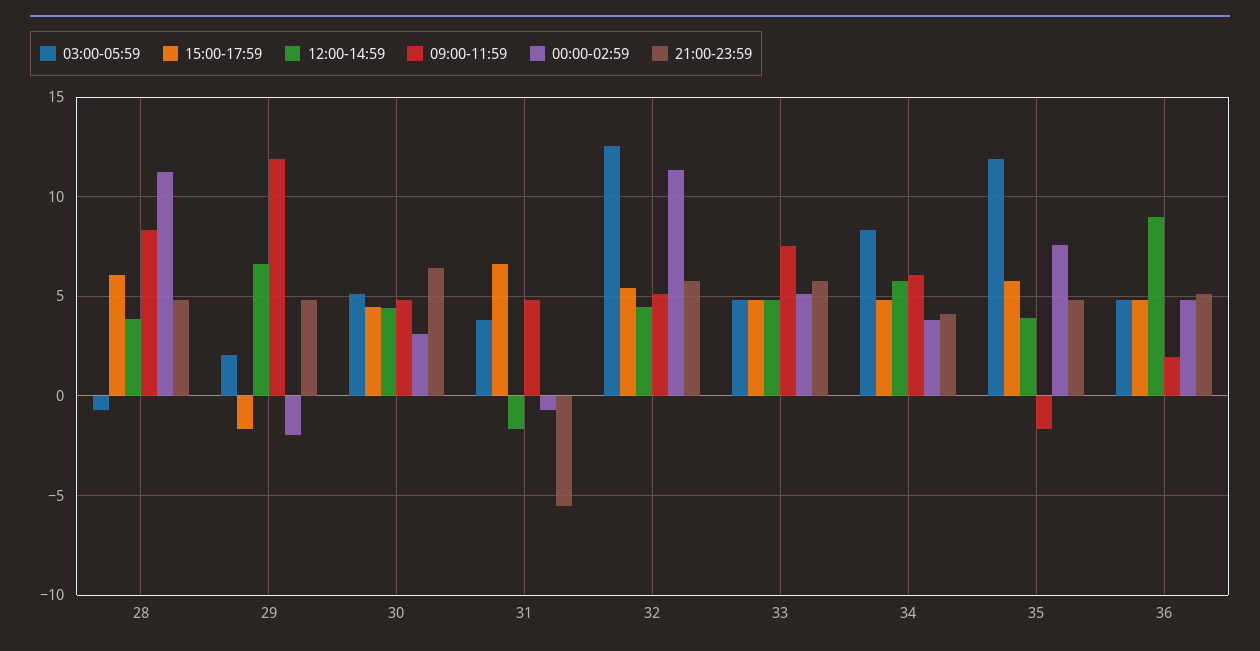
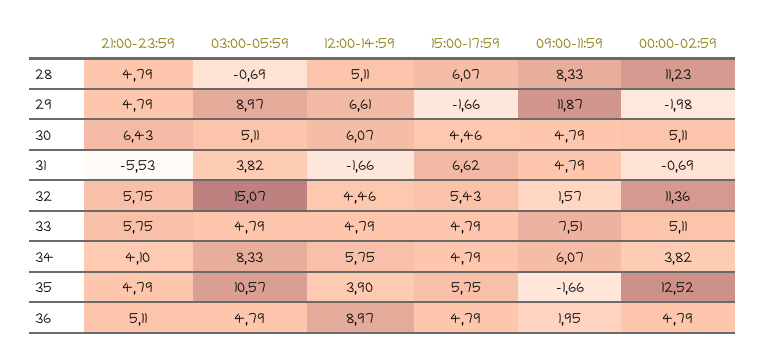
  {
    "03:00-05:59": {
      "28": -0.69,
-     "29": 2,
+     "29": 8.97,
      "30": 5.11,
      "31": 3.82,
-     "32": 12.5,
+     "32": 15.07,
      "33": 4.79,
      "34": 8.33,
-     "35": 12,
+     "35": 10.57,
      "36": 4.79
    },
    "15:00-17:59": {
      "28": 6.07,
      "29": -1.66,
      "30": 4.46,
      "31": 6.62,
      "32": 5.43,
      "33": 4.79,
      "34": 4.79,
      "35": 5.75,
      "36": 4.79
    },
    "12:00-14:59": {
-     "28": 4,
+     "28": 5.11,
      "29": 6.61,
-     "30": 4.5,
+     "30": 6.07,
      "31": -1.66,
      "32": 4.46,
      "33": 4.79,
      "34": 5.75,
      "35": 3.9,
      "36": 8.97
    },
    "09:00-11:59": {
      "28": 8.33,
      "29": 11.87,
      "30": 4.79,
      "31": 4.79,
-     "32": 5,
+     "32": 1.57,
      "33": 7.51,
      "34": 6.07,
      "35": -1.66,
      "36": 1.95
    },
    "00:00-02:59": {
      "28": 11.23,
      "29": -1.98,
-     "30": 3,
+     "30": 5.11,
      "31": -0.69,
      "32": 11.36,
      "33": 5.11,
      "34": 3.82,
-     "35": 7.5,
+     "35": 12.52,
      "36": 4.79
    },
    "21:00-23:59": {
      "28": 4.79,
      "29": 4.79,
      "30": 6.43,
      "31": -5.53,
      "32": 5.75,
      "33": 5.75,
      "34": 4.1,
      "35": 4.79,
      "36": 5.11
    }
  }

